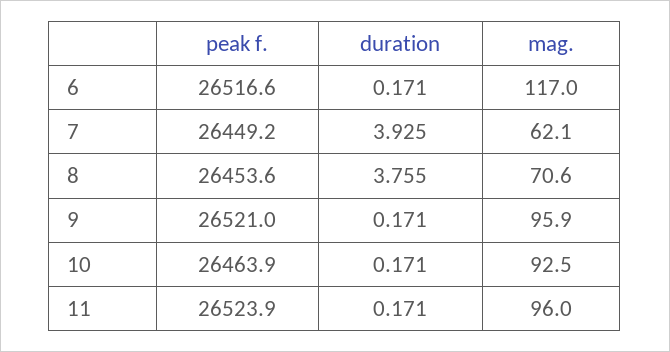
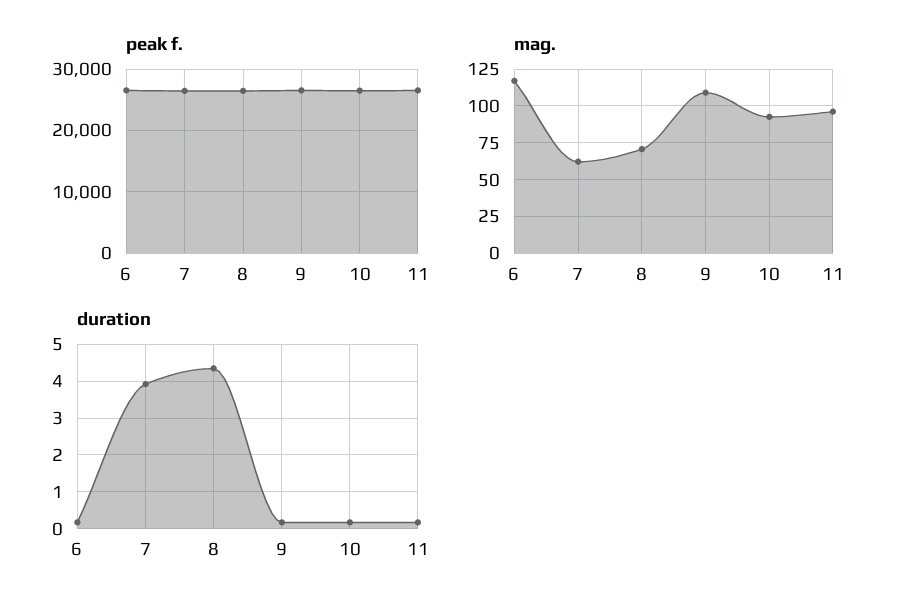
  {
    "peak f.": {
      "6": 26516.6,
      "7": 26449.2,
      "8": 26453.6,
      "9": 26521,
      "10": 26463.9,
      "11": 26523.9
    },
    "duration": {
      "6": 0.171,
      "7": 3.925,
-     "8": 3.755,
+     "8": 4.4,
      "9": 0.171,
      "10": 0.171,
      "11": 0.171
    },
    "mag.": {
      "6": 117,
      "7": 62.1,
      "8": 70.6,
-     "9": 95.9,
+     "9": 110,
      "10": 92.5,
      "11": 96
    }
  }

